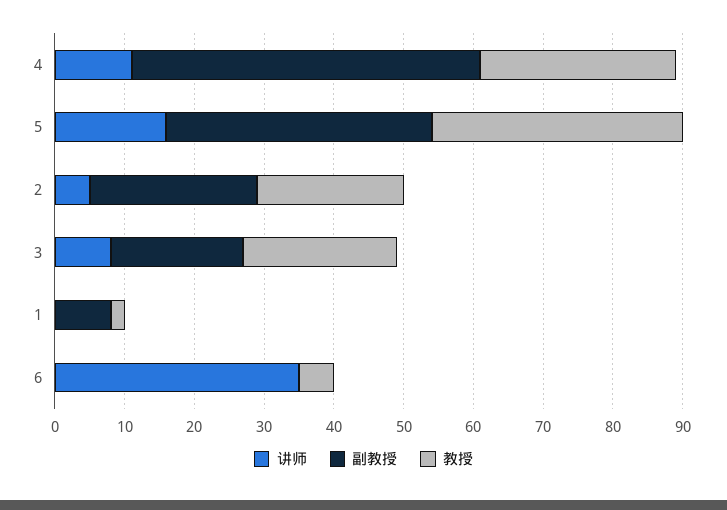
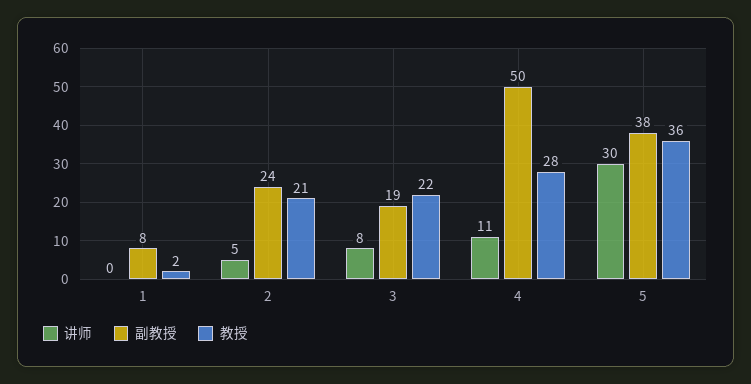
  {
    "讲师": {
      "4": 11,
-     "5": 15,
+     "5": 30,
      "2": 5,
      "3": 8,
-     "1": 0,
+     "1": 0
-     "6": 35
    },
    "副教授": {
      "4": 50,
      "5": 38,
      "2": 24,
      "3": 19,
-     "1": 8,
+     "1": 8
-     "6": 0
    },
    "教授": {
      "4": 28,
      "5": 36,
      "2": 21,
      "3": 22,
-     "1": 2,
+     "1": 2
-     "6": 5
    }
  }

